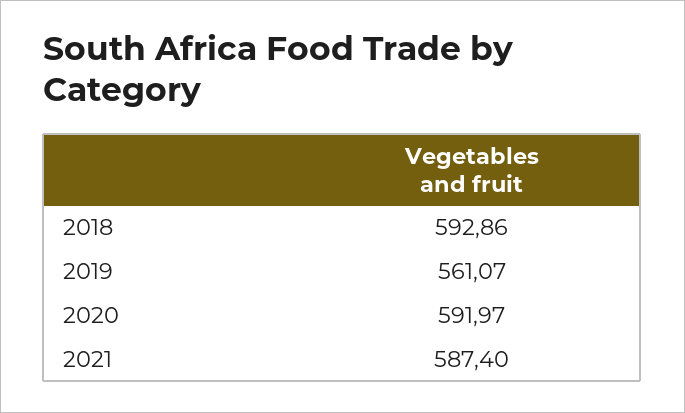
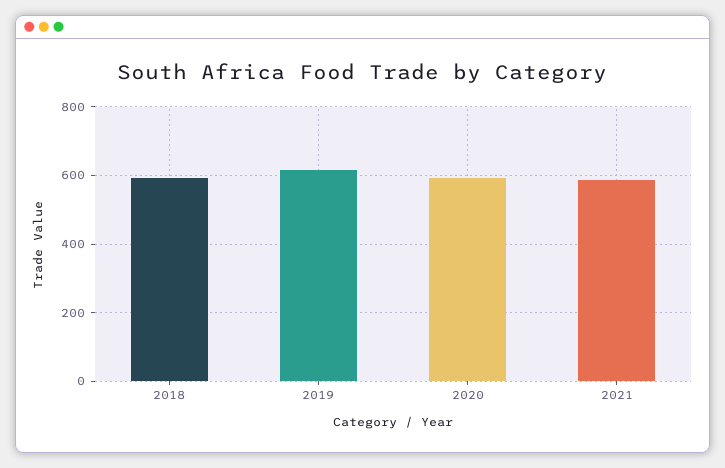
  {
    "2018": 592.86,
-   "2019": 561.07,
+   "2019": 620,
    "2020": 591.97,
    "2021": 587.4
  }

